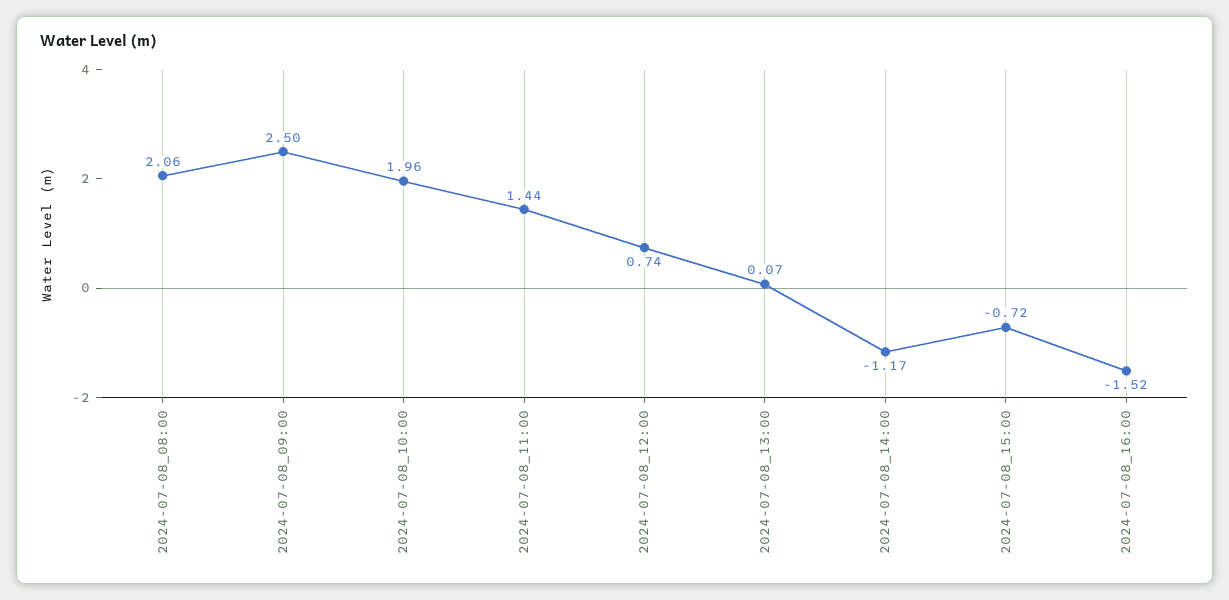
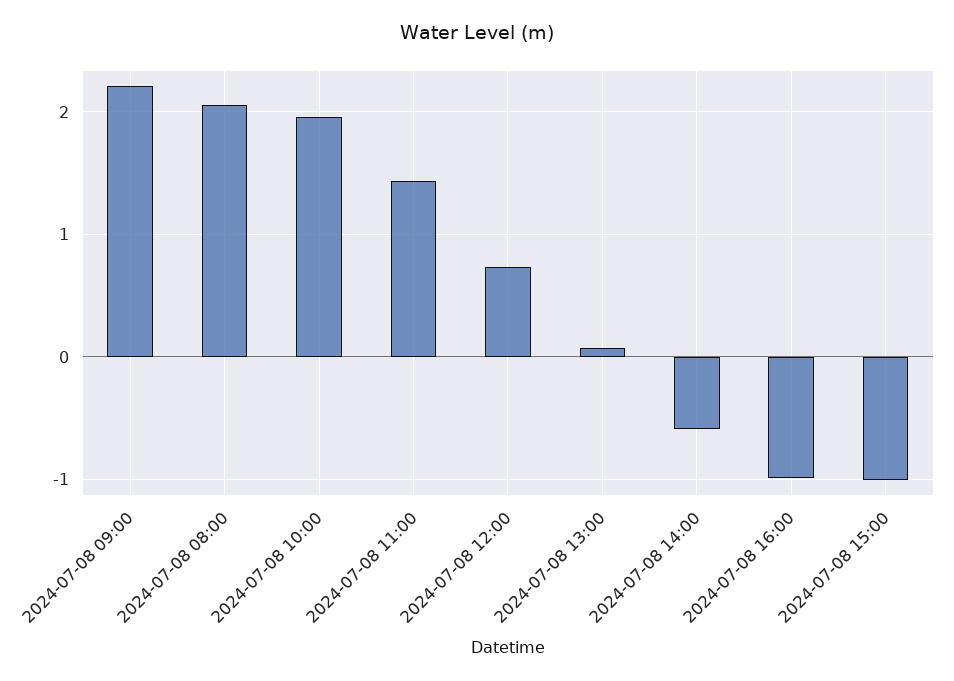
  {
    "2024-07-08_08:00": 2.06,
-   "2024-07-08_09:00": 2.5,
+   "2024-07-08_09:00": 2.2,
    "2024-07-08_10:00": 1.96,
    "2024-07-08_11:00": 1.44,
    "2024-07-08_12:00": 0.74,
    "2024-07-08_13:00": 0.07,
-   "2024-07-08_14:00": -1.17,
+   "2024-07-08_14:00": -0.6,
-   "2024-07-08_15:00": -0.72,
+   "2024-07-08_15:00": -1,
-   "2024-07-08_16:00": -1.52
+   "2024-07-08_16:00": -1
  }

